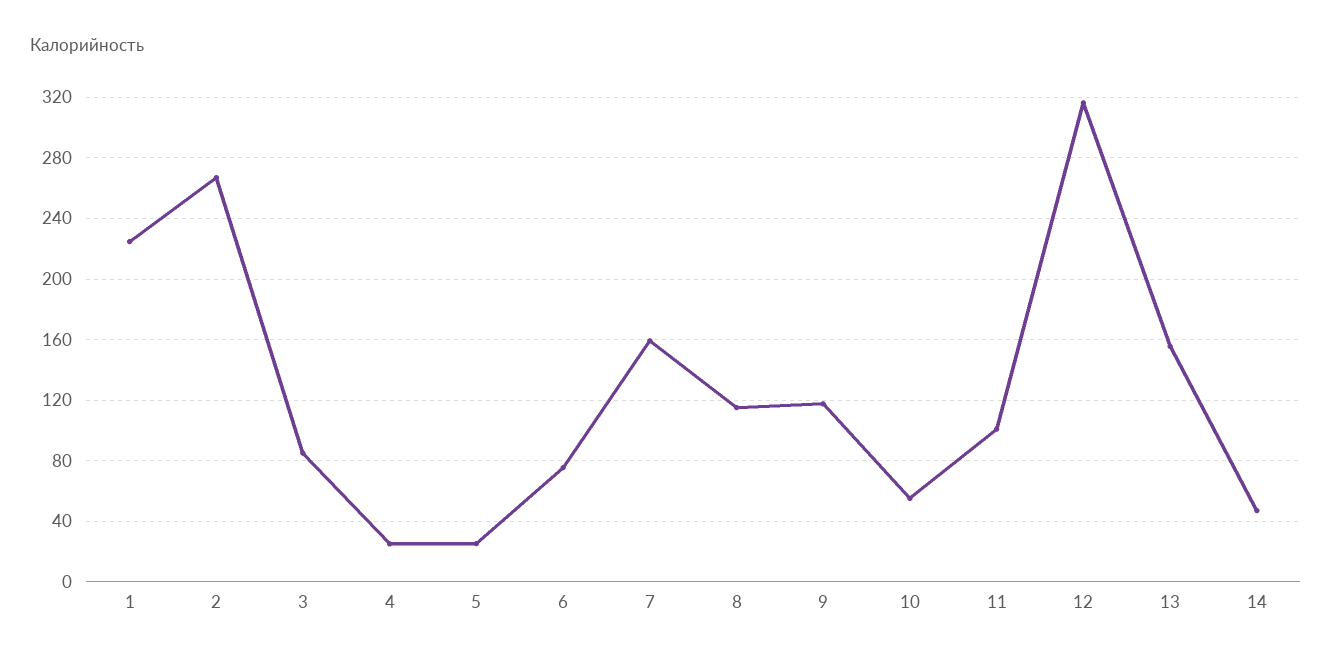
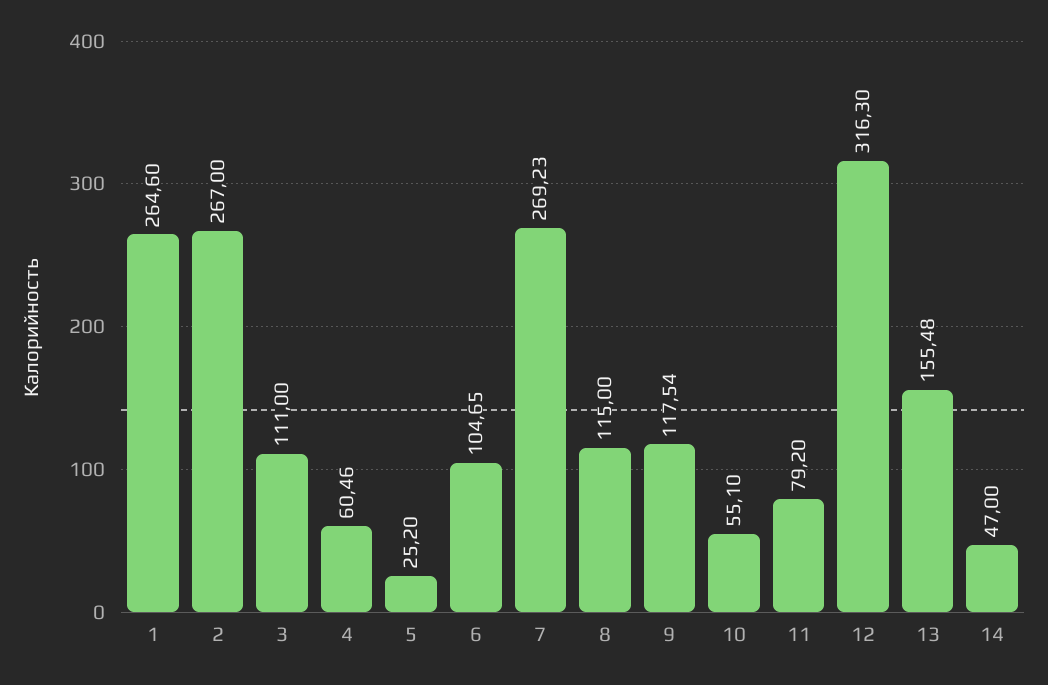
  {
-   "1": 225,
+   "1": 264.6,
    "2": 267,
-   "3": 85,
+   "3": 111,
-   "4": 25,
+   "4": 60.46,
    "5": 25.2,
-   "6": 75,
+   "6": 104.65,
-   "7": 160,
+   "7": 269.23,
    "8": 115,
    "9": 117.54,
    "10": 55.1,
-   "11": 100,
+   "11": 79.2,
    "12": 316.3,
    "13": 155.48,
    "14": 47
  }

